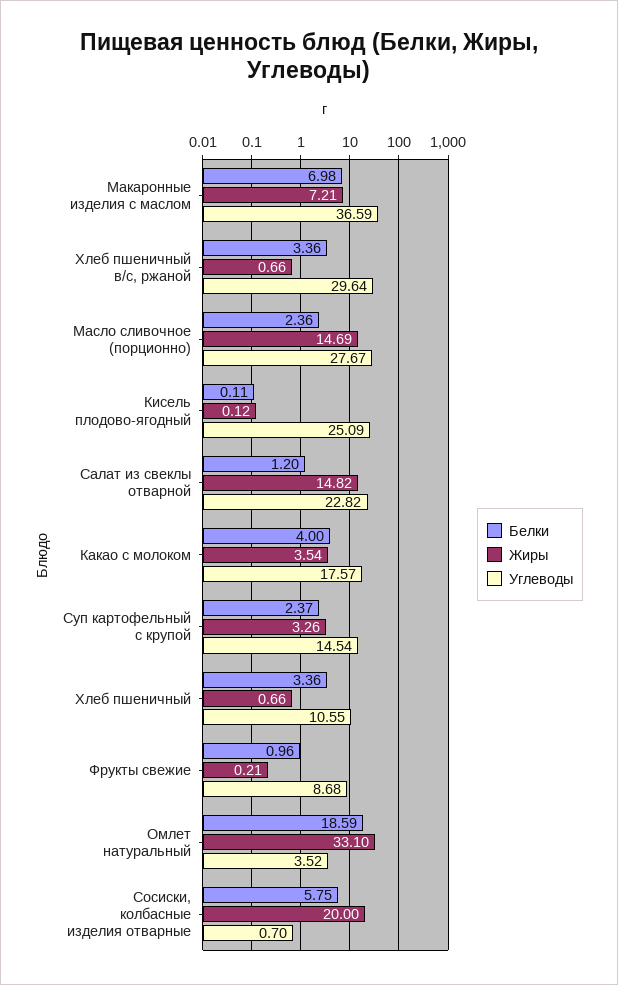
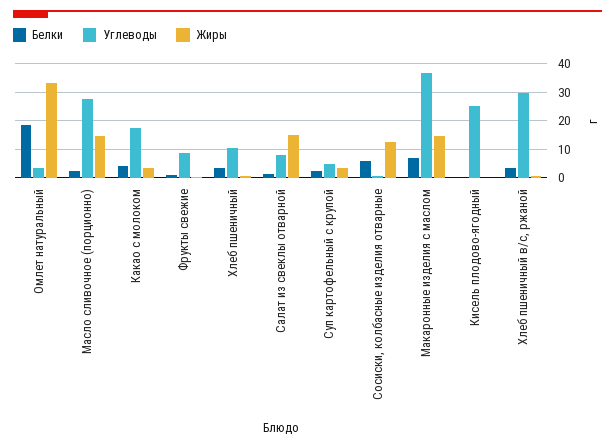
  {
    "Белки": {
      "Макаронные изделия с маслом": 6.98,
      "Хлеб пшеничный в/с, ржаной": 3.36,
      "Масло сливочное (порционно)": 2.36,
      "Кисель плодово-ягодный": 0.11,
      "Салат из свеклы отварной": 1.2,
      "Какао с молоком": 4,
      "Суп картофельный с крупой": 2.37,
      "Хлеб пшеничный": 3.36,
      "Фрукты свежие": 0.96,
      "Омлет натуральный": 18.59,
      "Сосиски, колбасные изделия отварные": 5.75
    },
    "Жиры": {
-     "Макаронные изделия с маслом": 7.21,
+     "Макаронные изделия с маслом": 15,
      "Хлеб пшеничный в/с, ржаной": 0.66,
      "Масло сливочное (порционно)": 14.69,
      "Кисель плодово-ягодный": 0.12,
      "Салат из свеклы отварной": 14.82,
      "Какао с молоком": 3.54,
      "Суп картофельный с крупой": 3.26,
      "Хлеб пшеничный": 0.66,
      "Фрукты свежие": 0.21,
      "Омлет натуральный": 33.1,
-     "Сосиски, колбасные изделия отварные": 20
+     "Сосиски, колбасные изделия отварные": 12.5
    },
    "Углеводы": {
      "Макаронные изделия с маслом": 36.59,
      "Хлеб пшеничный в/с, ржаной": 29.64,
      "Масло сливочное (порционно)": 27.67,
      "Кисель плодово-ягодный": 25.09,
-     "Салат из свеклы отварной": 22.82,
+     "Салат из свеклы отварной": 7.5,
      "Какао с молоком": 17.57,
-     "Суп картофельный с крупой": 14.54,
+     "Суп картофельный с крупой": 5,
      "Хлеб пшеничный": 10.55,
      "Фрукты свежие": 8.68,
      "Омлет натуральный": 3.52,
      "Сосиски, колбасные изделия отварные": 0.7
    }
  }

